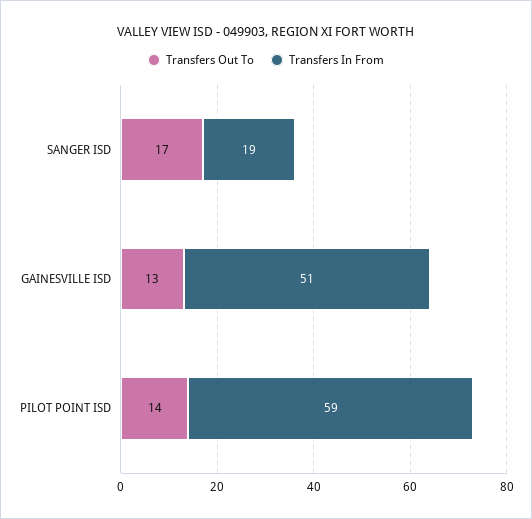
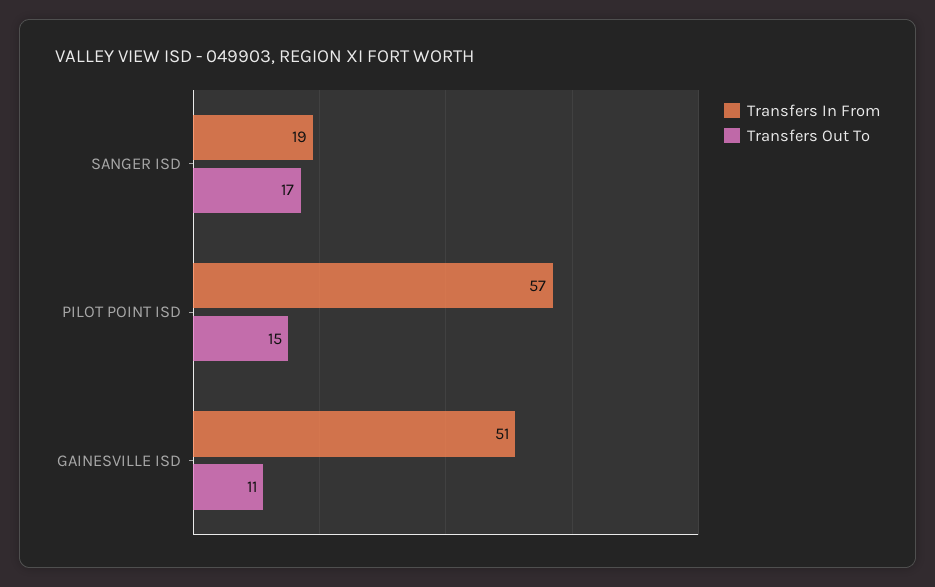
  {
    "Transfers Out To": {
      "SANGER ISD": 17,
-     "GAINESVILLE ISD": 13,
+     "GAINESVILLE ISD": 11,
-     "PILOT POINT ISD": 14
+     "PILOT POINT ISD": 15
    },
    "Transfers In From": {
      "SANGER ISD": 19,
      "GAINESVILLE ISD": 51,
-     "PILOT POINT ISD": 59
+     "PILOT POINT ISD": 57
    }
  }

